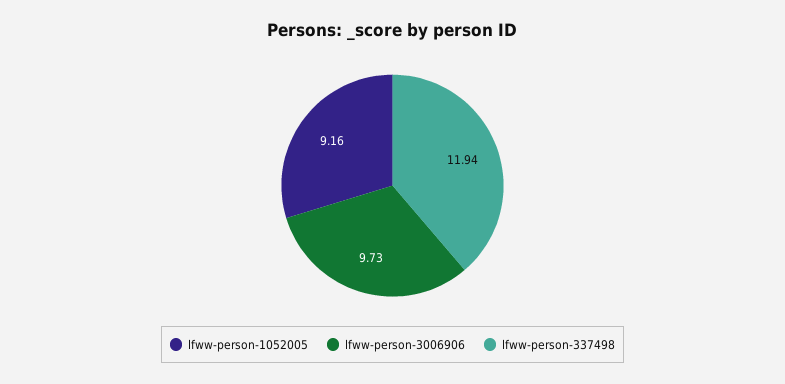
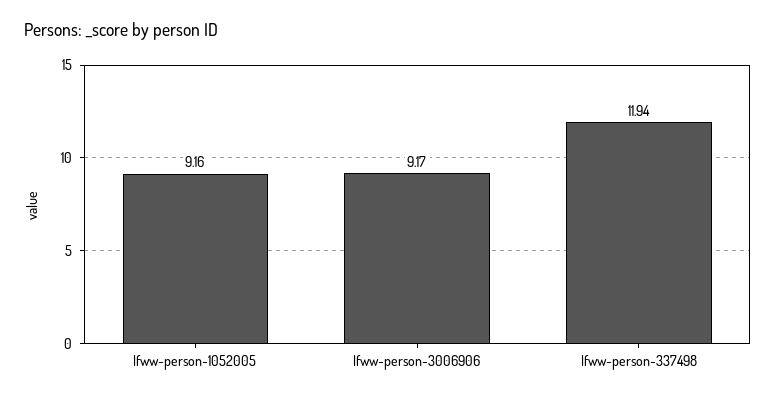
  {
    "lfww-person-1052005": 9.16,
-   "lfww-person-3006906": 9.73,
+   "lfww-person-3006906": 9.17,
    "lfww-person-337498": 11.94
  }

